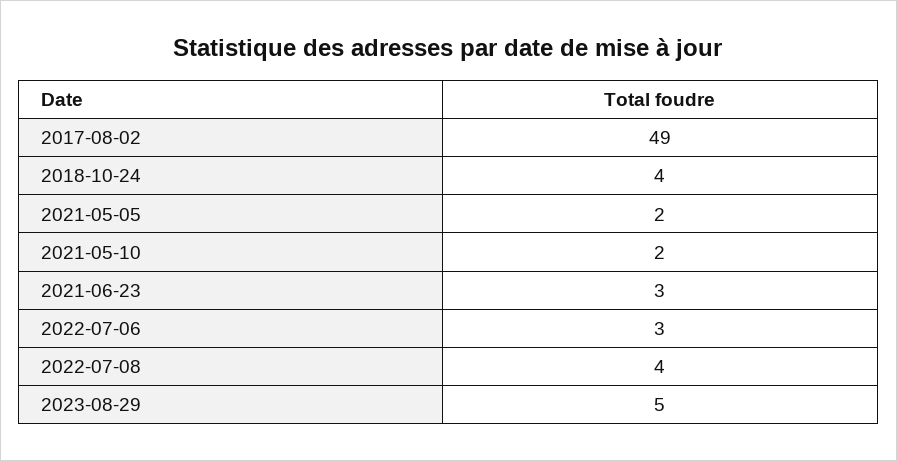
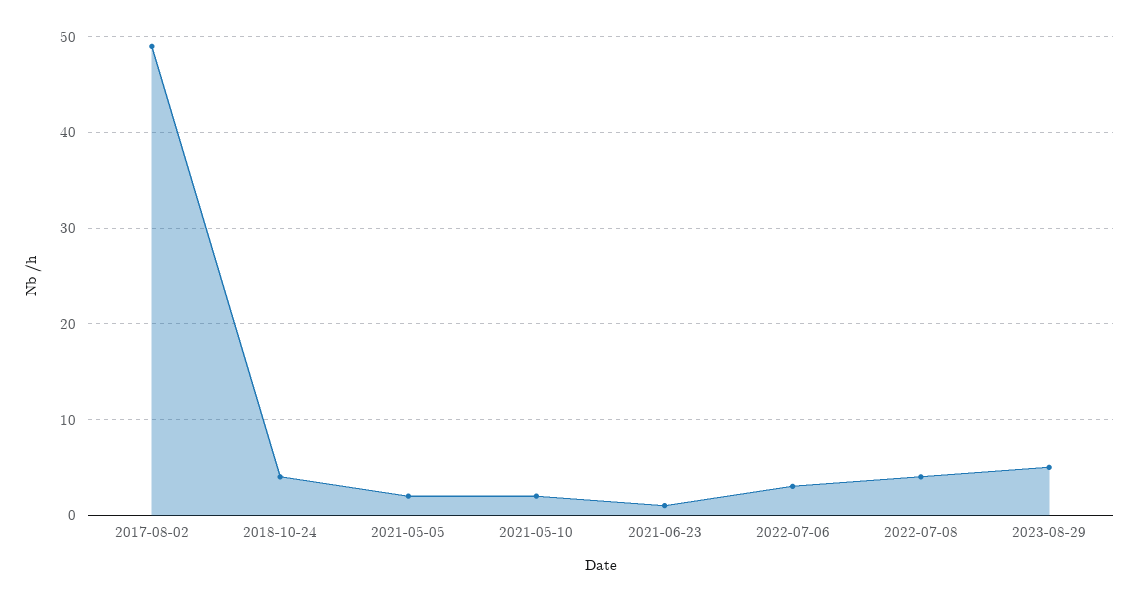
  {
    "2017-08-02": 49,
    "2018-10-24": 4,
    "2021-05-05": 2,
    "2021-05-10": 2,
-   "2021-06-23": 3,
+   "2021-06-23": 1,
    "2022-07-06": 3,
    "2022-07-08": 4,
    "2023-08-29": 5
  }

